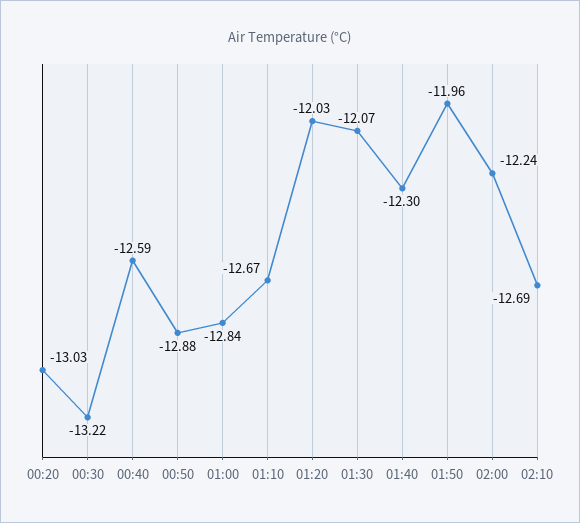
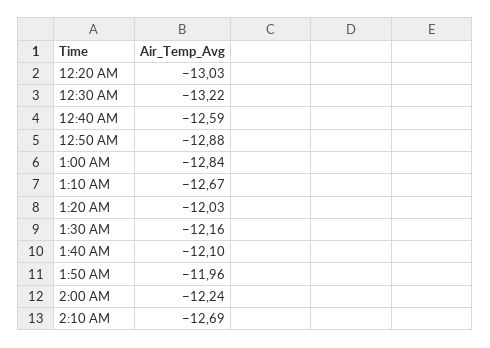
  {
    "00:20": -13.03,
    "00:30": -13.22,
    "00:40": -12.59,
    "00:50": -12.88,
    "01:00": -12.84,
    "01:10": -12.67,
    "01:20": -12.03,
-   "01:30": -12.07,
+   "01:30": -12.16,
-   "01:40": -12.3,
+   "01:40": -12.1,
    "01:50": -11.96,
    "02:00": -12.24,
    "02:10": -12.69
  }

